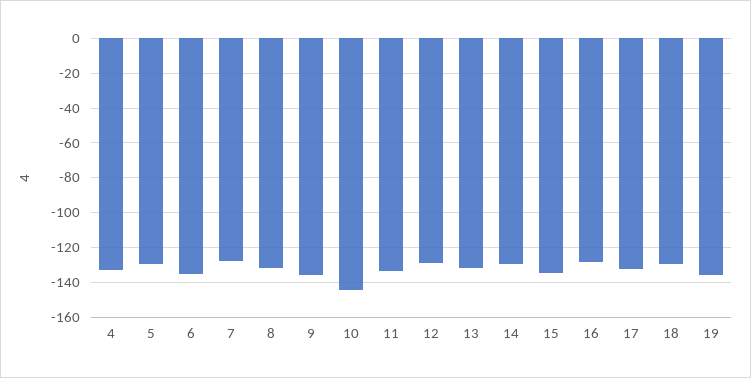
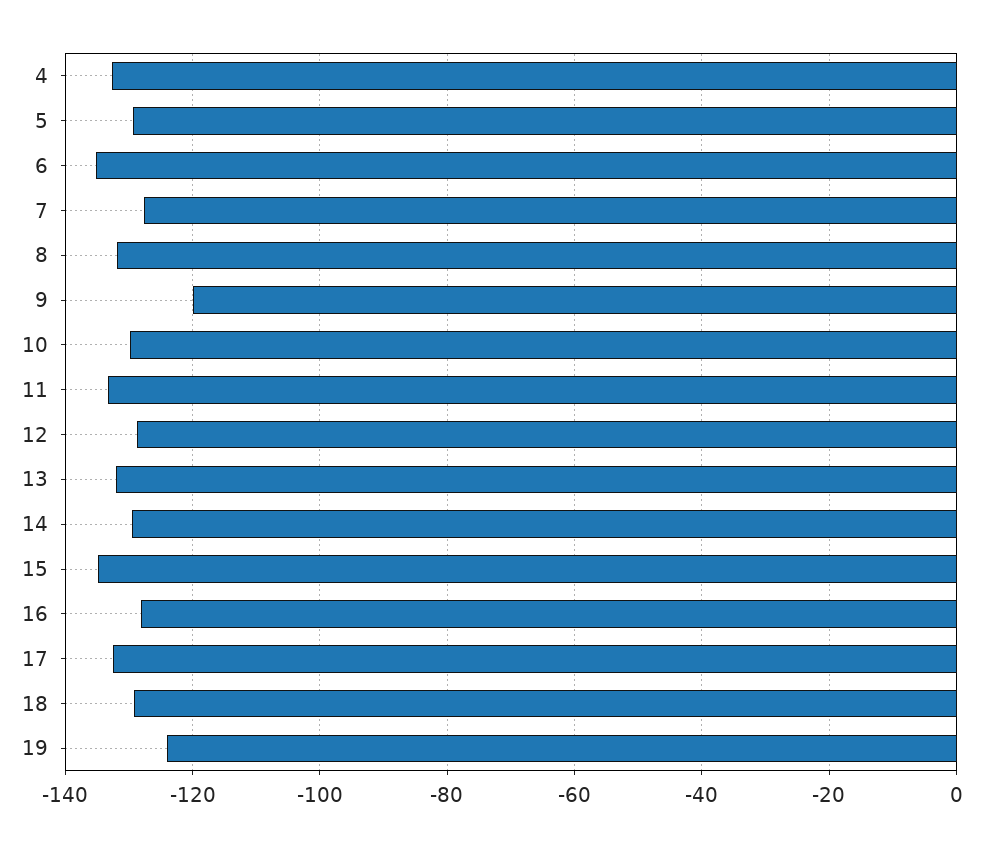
  {
    "4": -132,
    "5": -130,
    "6": -136,
    "7": -128,
    "8": -132,
-   "9": -135,
+   "9": -120,
-   "10": -145,
+   "10": -130,
    "11": -134,
    "12": -128,
    "13": -132,
    "14": -130,
    "15": -134,
    "16": -128,
    "17": -132,
    "18": -130,
-   "19": -135
+   "19": -124
  }

